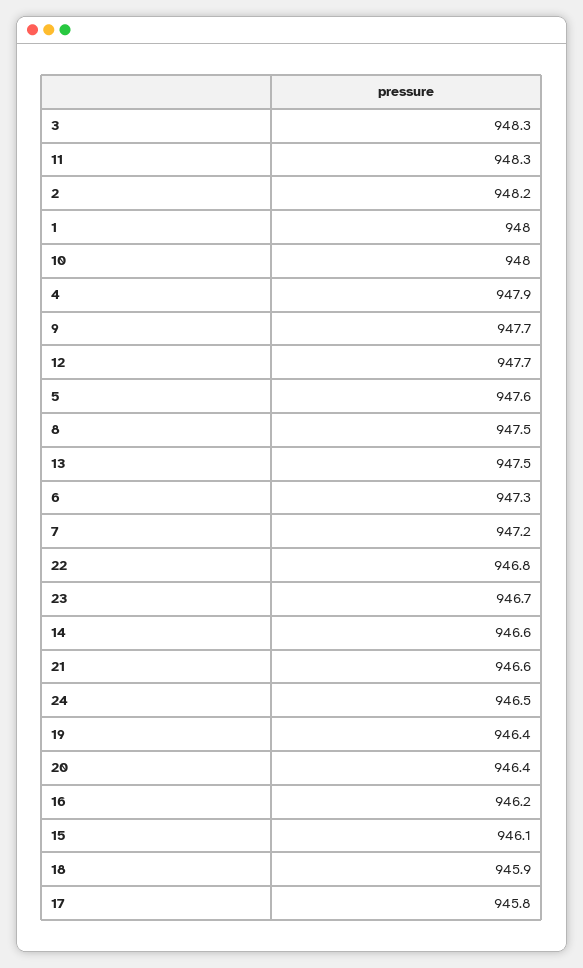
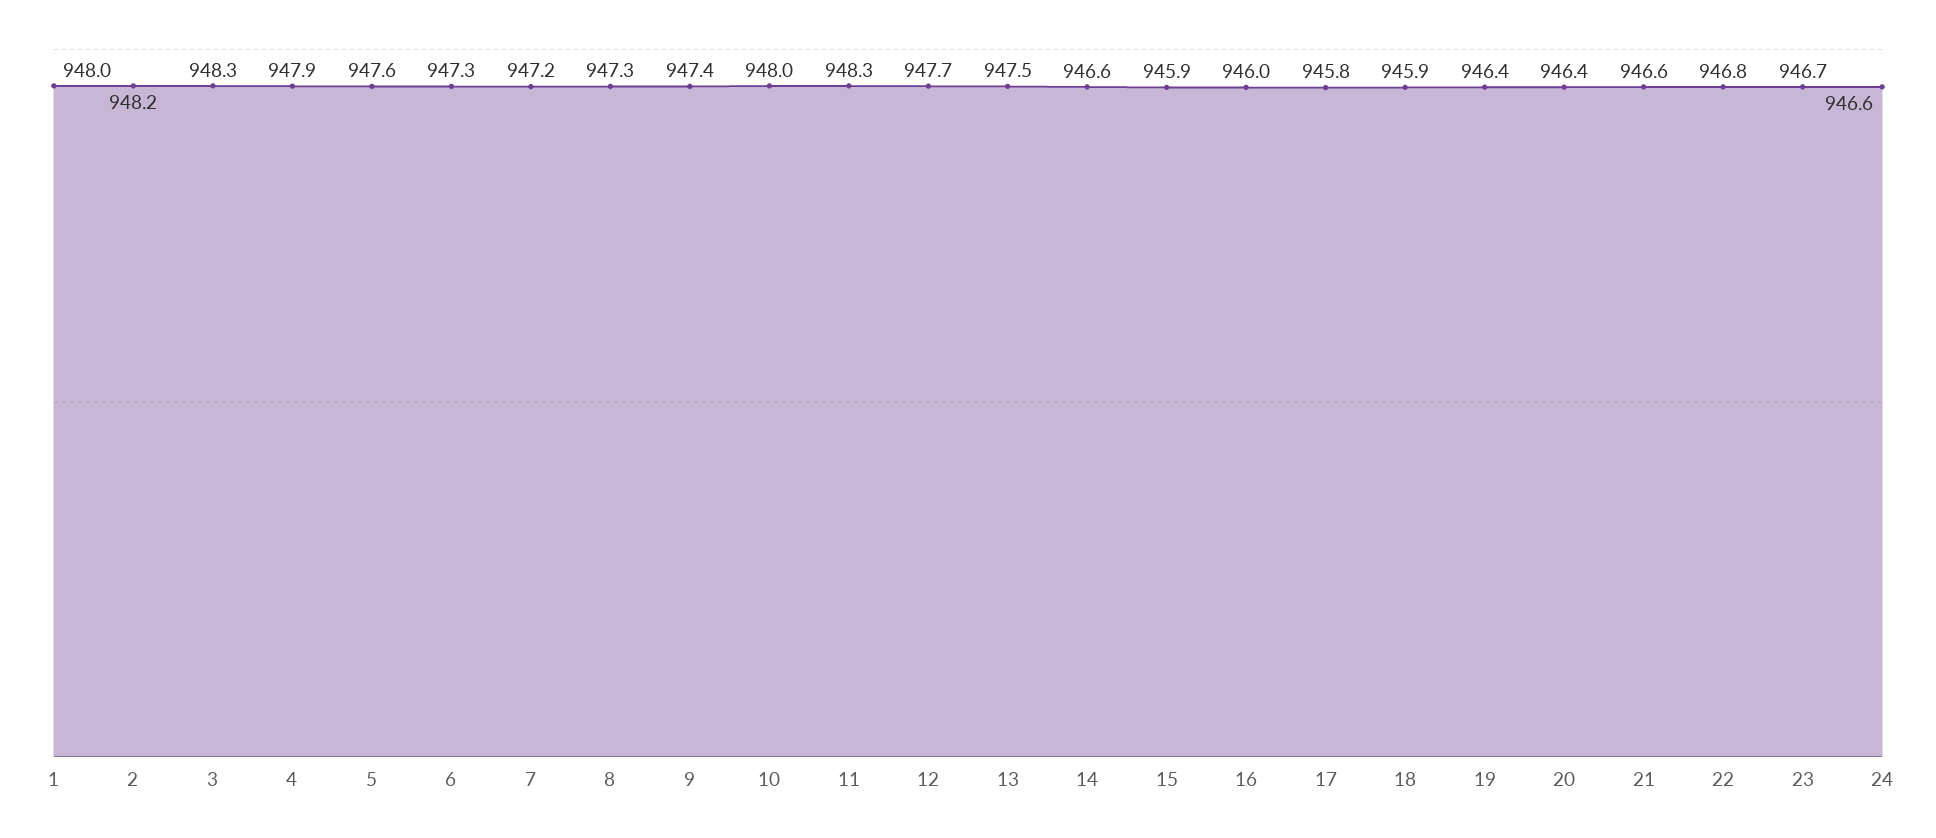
  {
    "3": 948.3,
    "11": 948.3,
    "2": 948.2,
    "1": 948,
    "10": 948,
    "4": 947.9,
-   "9": 947.7,
+   "9": 947.4,
    "12": 947.7,
    "5": 947.6,
-   "8": 947.5,
+   "8": 947.3,
    "13": 947.5,
    "6": 947.3,
    "7": 947.2,
    "22": 946.8,
    "23": 946.7,
    "14": 946.6,
    "21": 946.6,
-   "24": 946.5,
+   "24": 946.6,
    "19": 946.4,
    "20": 946.4,
-   "16": 946.2,
+   "16": 946,
-   "15": 946.1,
+   "15": 945.9,
    "18": 945.9,
    "17": 945.8
  }

